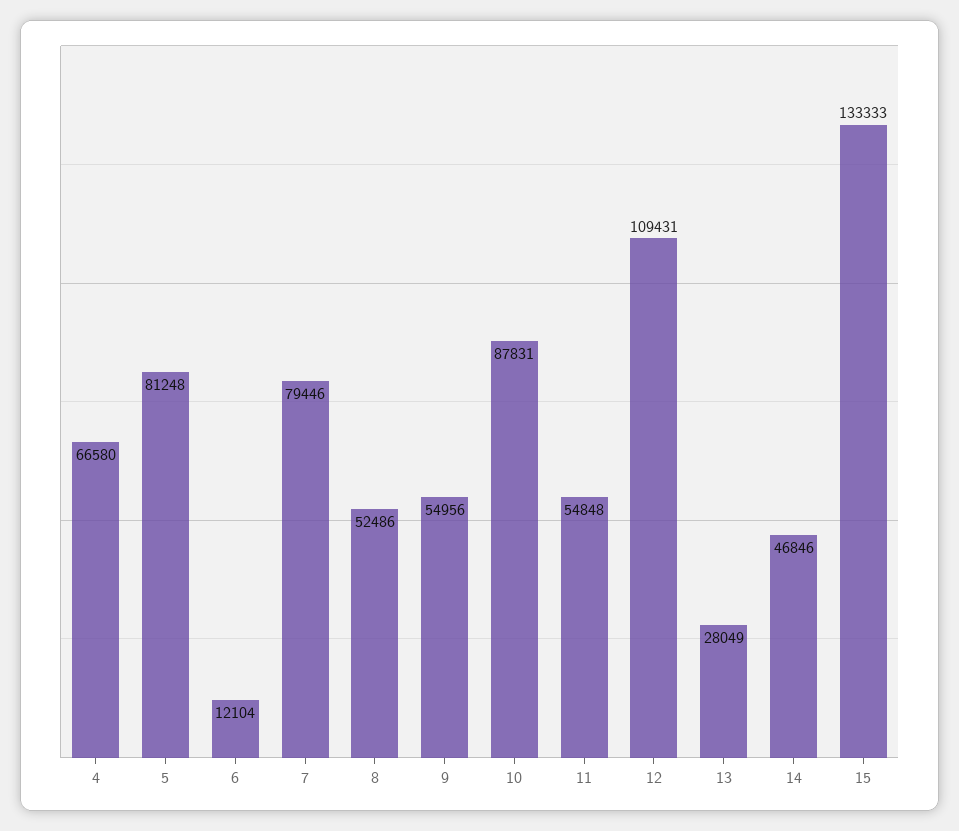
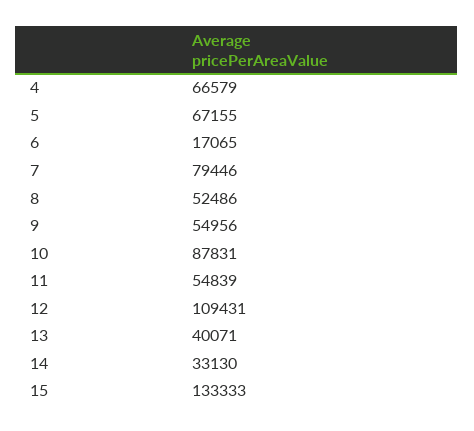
  {
-   "4": 66580,
+   "4": 66579,
-   "5": 81248,
+   "5": 67155,
-   "6": 12104,
+   "6": 17065,
    "7": 79446,
    "8": 52486,
    "9": 54956,
    "10": 87831,
-   "11": 54848,
+   "11": 54839,
    "12": 109431,
-   "13": 28049,
+   "13": 40071,
-   "14": 46846,
+   "14": 33130,
    "15": 133333
  }

